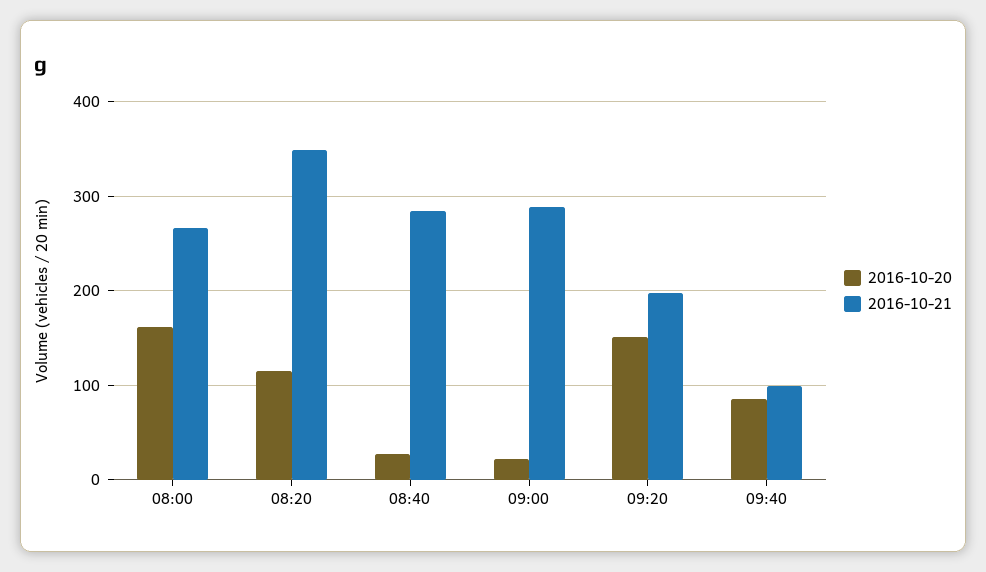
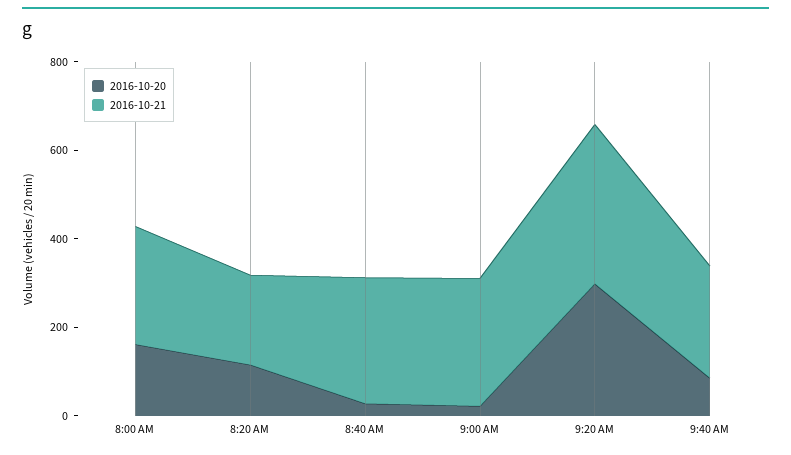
  {
    "2016-10-20": {
      "08:00": 160,
      "08:20": 120,
      "08:40": 30,
      "09:00": 20,
-     "09:20": 150,
+     "09:20": 300,
      "09:40": 90
    },
    "2016-10-21": {
      "08:00": 270,
-     "08:20": 350,
+     "08:20": 200,
      "08:40": 280,
      "09:00": 290,
-     "09:20": 200,
+     "09:20": 350,
-     "09:40": 100
+     "09:40": 250
    }
  }

